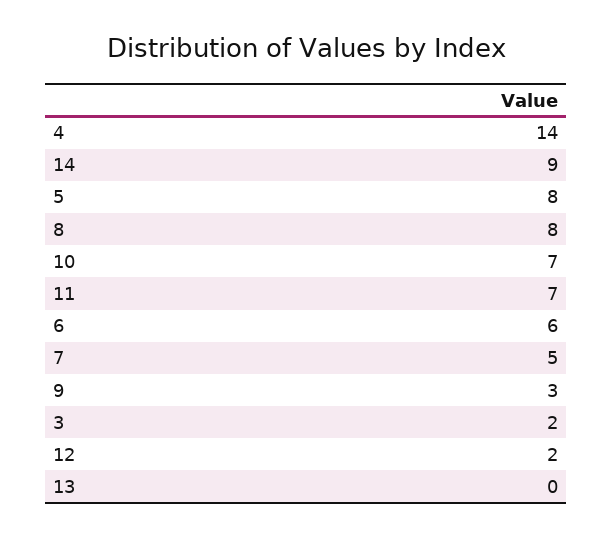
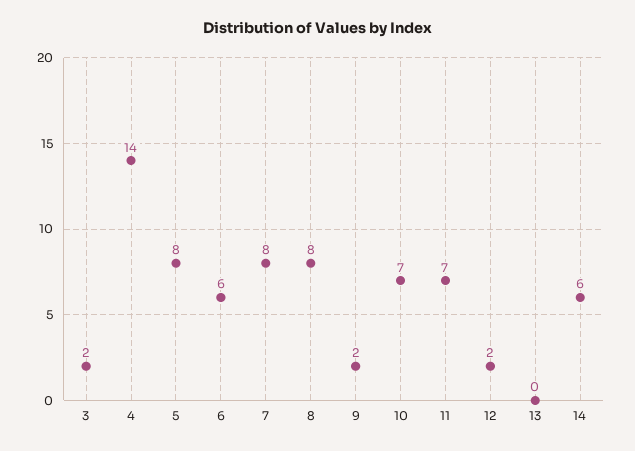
  {
    "4": 14,
-   "14": 9,
+   "14": 6,
    "5": 8,
    "8": 8,
    "10": 7,
    "11": 7,
    "6": 6,
-   "7": 5,
+   "7": 8,
-   "9": 3,
+   "9": 2,
    "3": 2,
    "12": 2,
    "13": 0
  }

